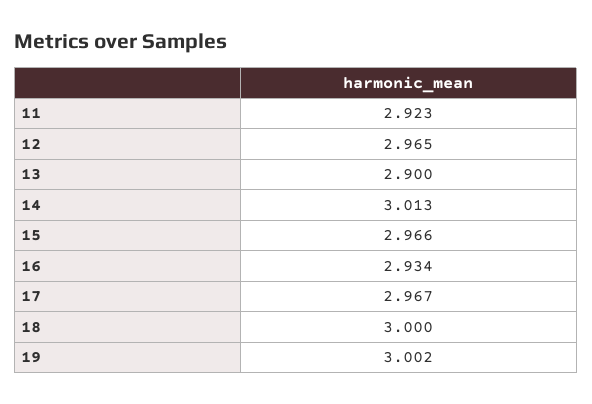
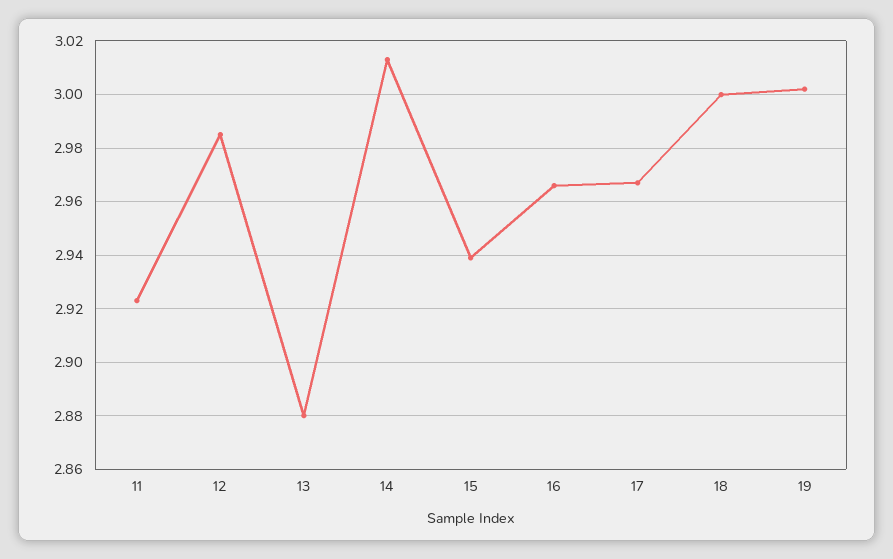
  {
    "11": 2.923,
-   "12": 2.965,
+   "12": 2.985,
-   "13": 2.9,
+   "13": 2.88,
    "14": 3.013,
-   "15": 2.966,
+   "15": 2.94,
-   "16": 2.934,
+   "16": 2.965,
    "17": 2.967,
    "18": 3,
    "19": 3.002
  }

